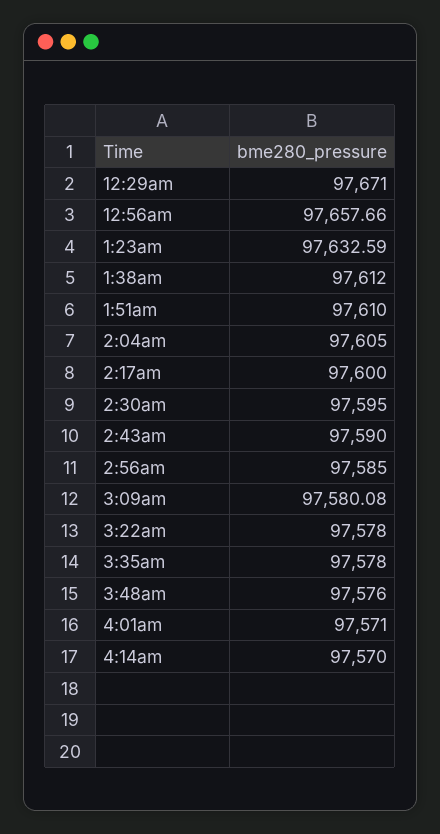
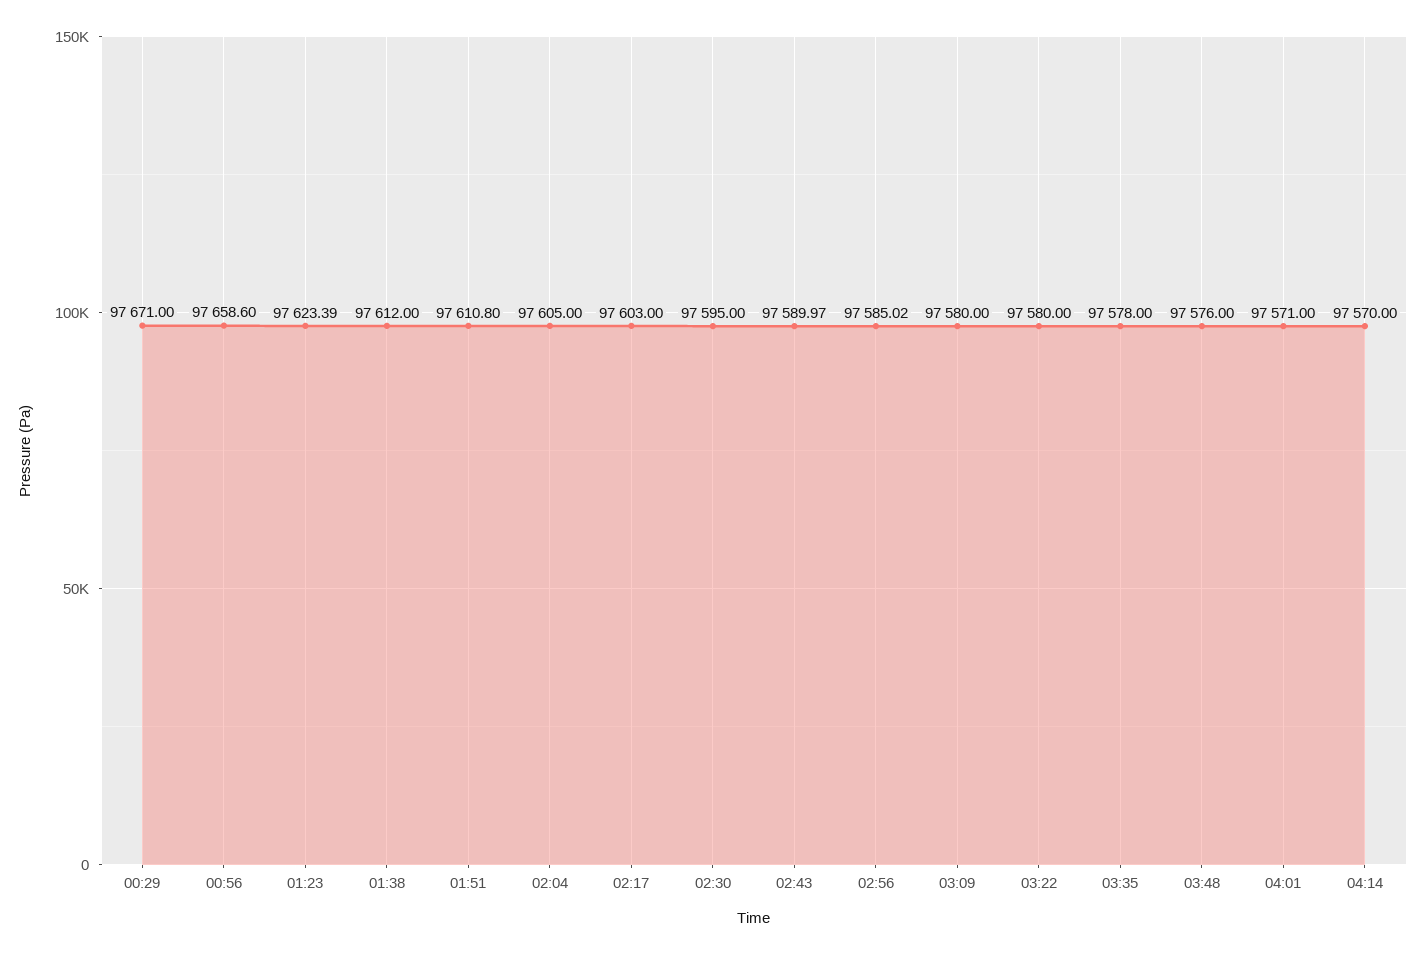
  {
    "12:29am": 97671,
-   "12:56am": 97657.66,
+   "12:56am": 97658.6,
-   "1:23am": 97632.59,
+   "1:23am": 97623.39,
    "1:38am": 97612,
-   "1:51am": 97610,
+   "1:51am": 97610.8,
    "2:04am": 97605,
-   "2:17am": 97600,
+   "2:17am": 97603,
    "2:30am": 97595,
-   "2:43am": 97590,
+   "2:43am": 97589.97,
-   "2:56am": 97585,
+   "2:56am": 97585.02,
-   "3:09am": 97580.08,
+   "3:09am": 97580,
-   "3:22am": 97578,
+   "3:22am": 97580,
    "3:35am": 97578,
    "3:48am": 97576,
    "4:01am": 97571,
    "4:14am": 97570
  }

